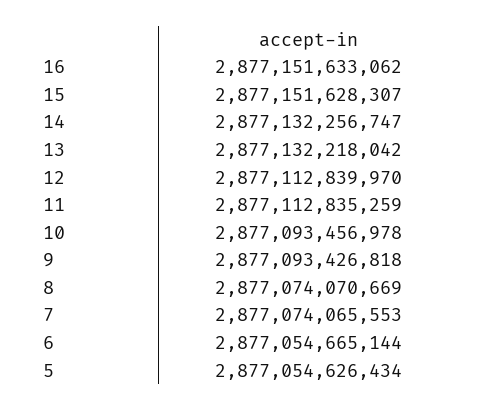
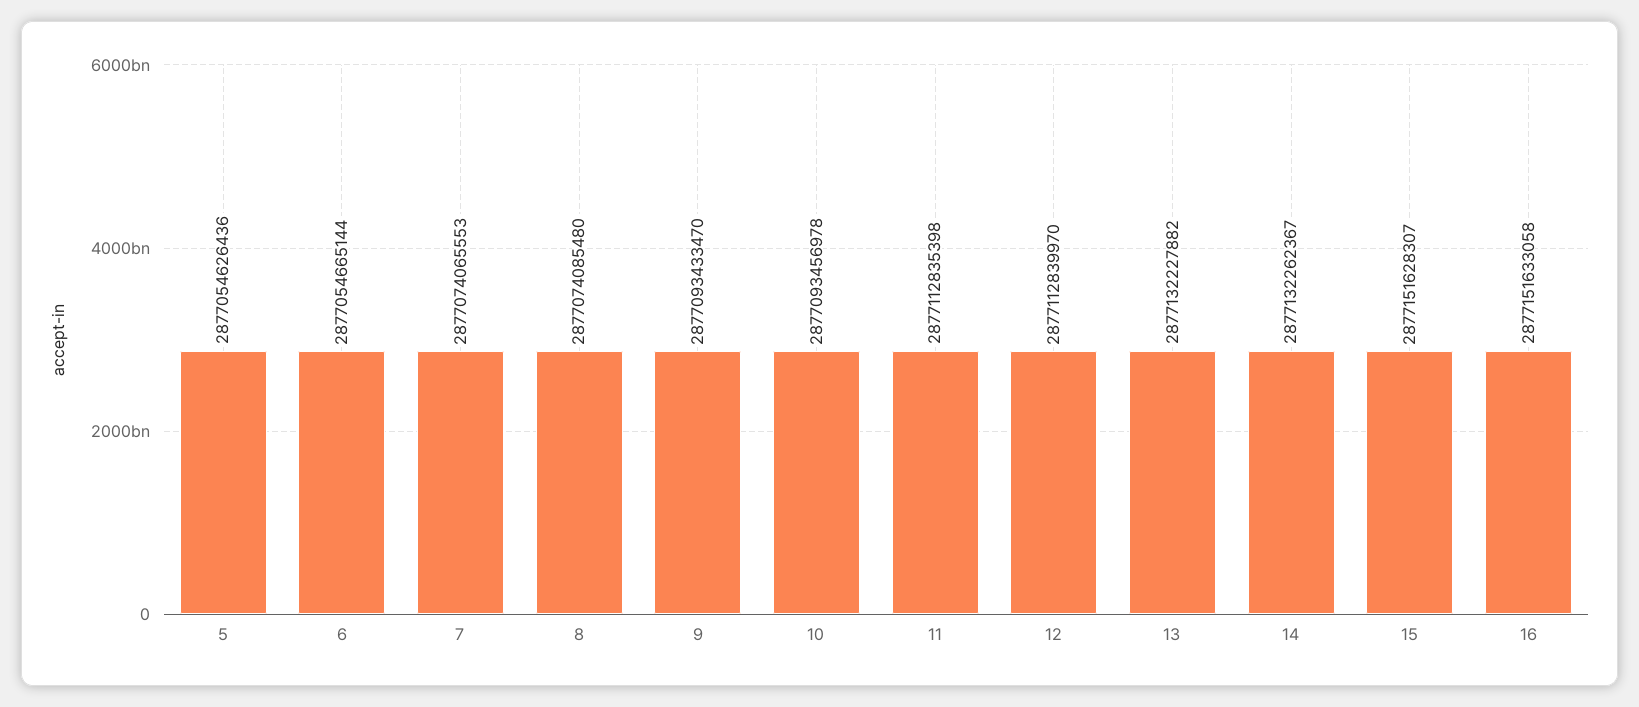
  {
-   "16": 2877151633062,
+   "16": 2877151633058,
    "15": 2877151628307,
-   "14": 2877132256747,
+   "14": 2877132262367,
-   "13": 2877132218042,
+   "13": 2877132227882,
    "12": 2877112839970,
-   "11": 2877112835259,
+   "11": 2877112835398,
    "10": 2877093456978,
-   "9": 2877093426818,
+   "9": 2877093433470,
-   "8": 2877074070669,
+   "8": 2877074085480,
    "7": 2877074065553,
    "6": 2877054665144,
-   "5": 2877054626434
+   "5": 2877054626436
  }

